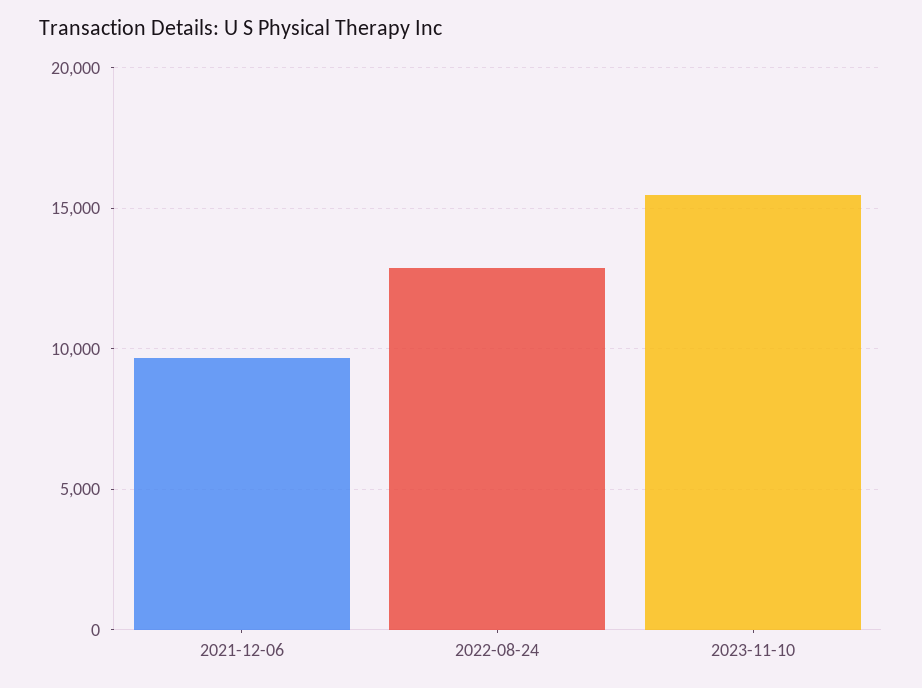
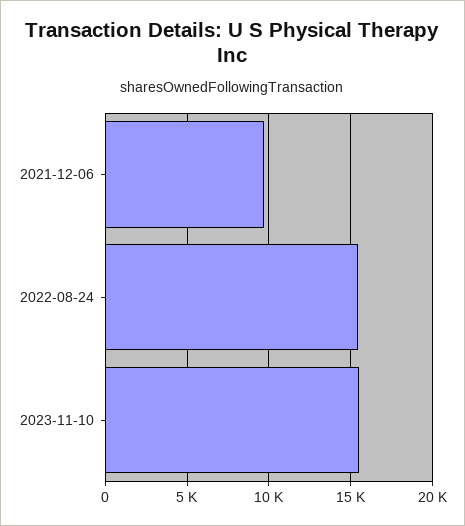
  {
    "2021-12-06": 9500,
-   "2022-08-24": 13000,
+   "2022-08-24": 15500,
    "2023-11-10": 15500
  }

